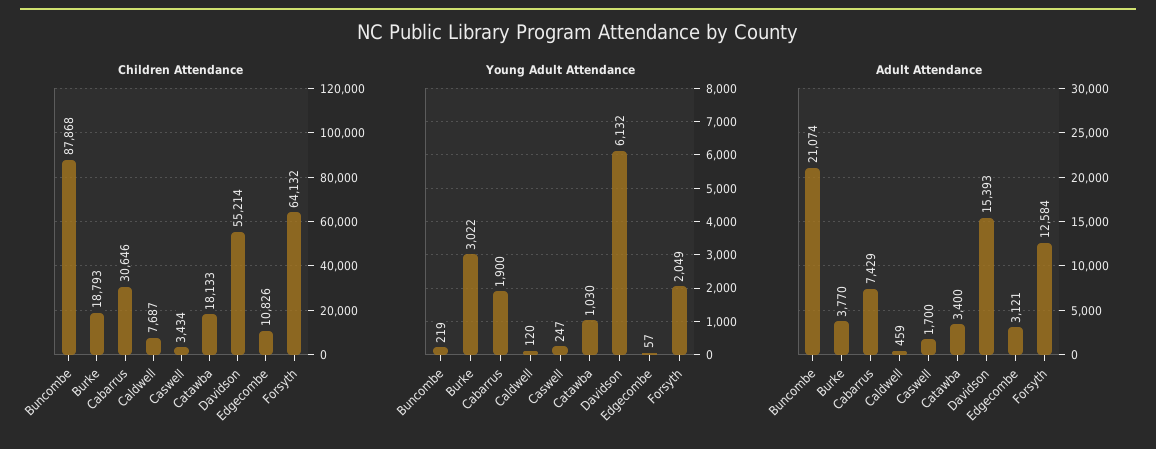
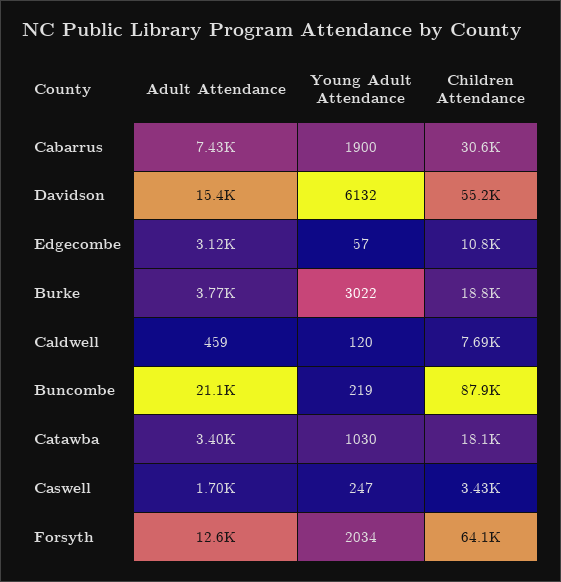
  {
    "Children Attendance": {
      "Buncombe": 87868,
      "Burke": 18793,
      "Cabarrus": 30646,
      "Caldwell": 7687,
      "Caswell": 3434,
      "Catawba": 18133,
      "Davidson": 55214,
      "Edgecombe": 10826,
      "Forsyth": 64132
    },
    "Young Adult Attendance": {
      "Buncombe": 219,
      "Burke": 3022,
      "Cabarrus": 1900,
      "Caldwell": 120,
      "Caswell": 247,
      "Catawba": 1030,
      "Davidson": 6132,
      "Edgecombe": 57,
-     "Forsyth": 2049
+     "Forsyth": 2034
    },
    "Adult Attendance": {
      "Buncombe": 21074,
      "Burke": 3770,
      "Cabarrus": 7429,
      "Caldwell": 459,
      "Caswell": 1700,
      "Catawba": 3400,
      "Davidson": 15393,
      "Edgecombe": 3121,
      "Forsyth": 12584
    }
  }

